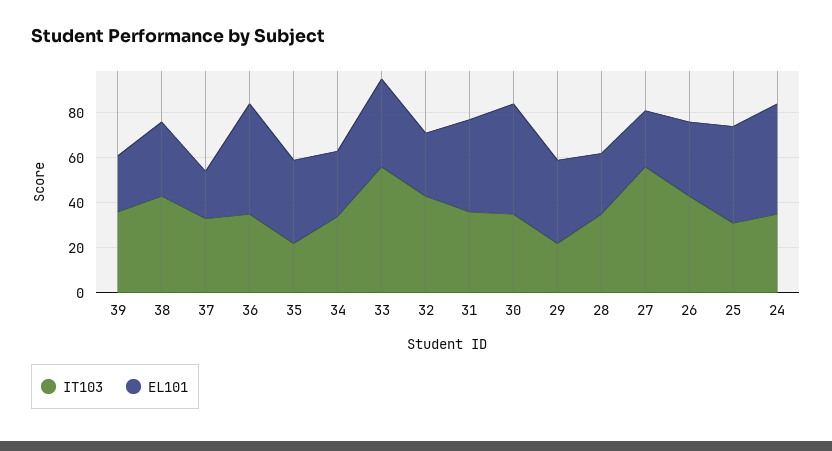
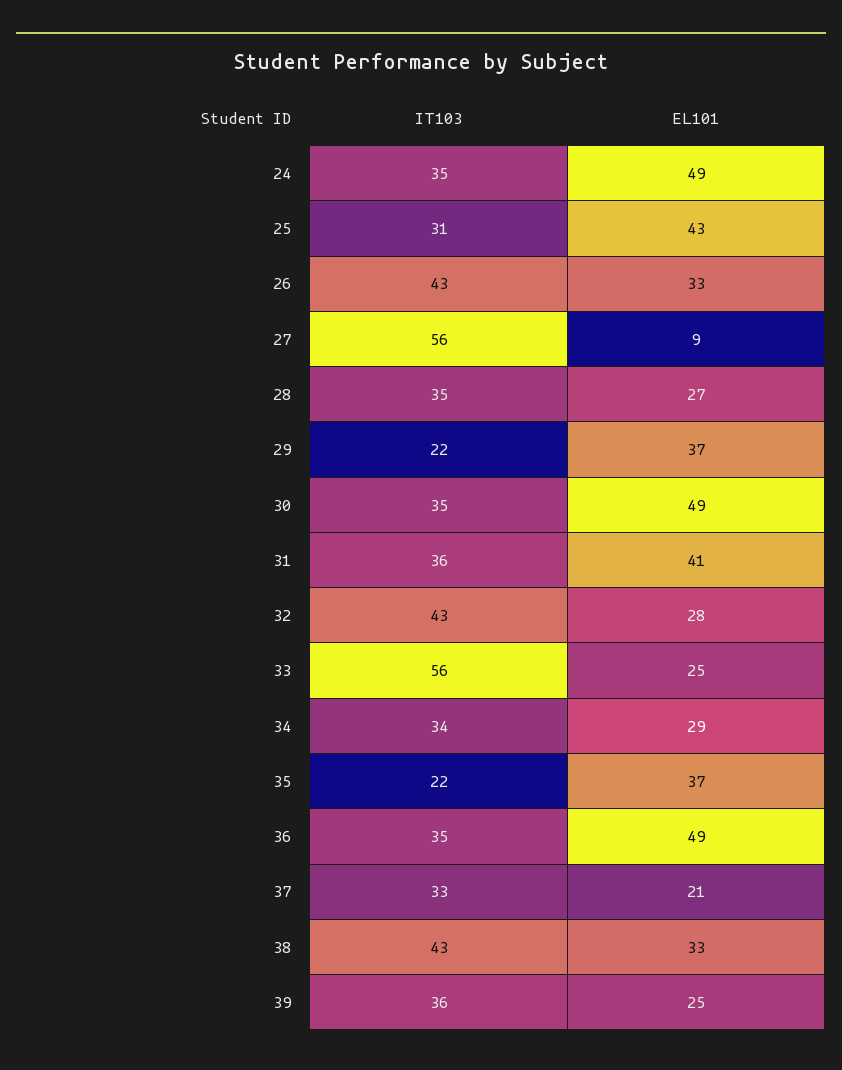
  {
    "IT103": {
      "39": 36,
      "38": 43,
      "37": 33,
      "36": 35,
      "35": 22,
      "34": 34,
      "33": 56,
      "32": 43,
      "31": 36,
      "30": 35,
      "29": 22,
      "28": 35,
      "27": 56,
      "26": 43,
      "25": 31,
      "24": 35
    },
    "EL101": {
      "39": 25,
      "38": 33,
      "37": 21,
      "36": 49,
      "35": 37,
      "34": 29,
-     "33": 40,
+     "33": 25,
      "32": 28,
      "31": 41,
      "30": 49,
      "29": 37,
      "28": 27,
-     "27": 25,
+     "27": 9,
      "26": 33,
      "25": 43,
      "24": 49
    }
  }

